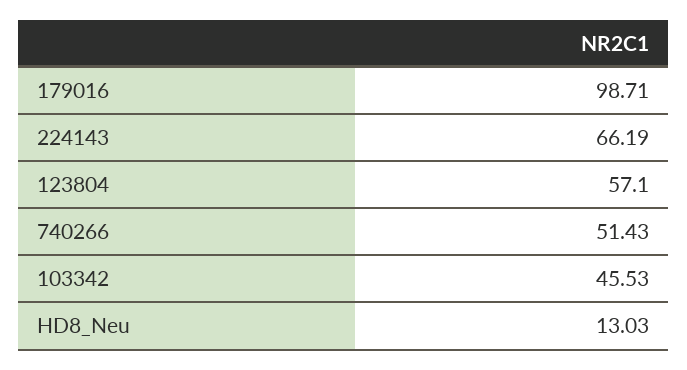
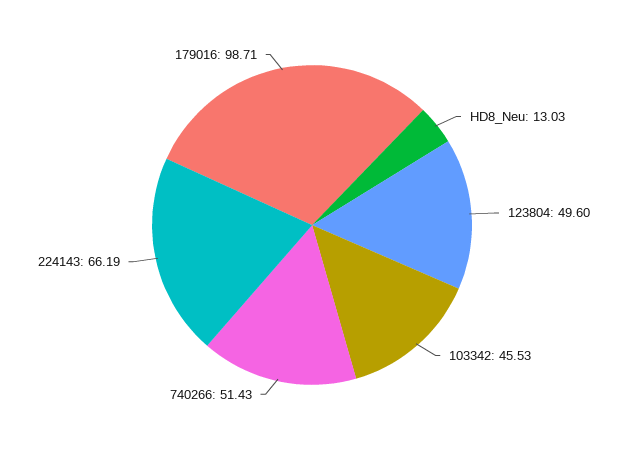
  {
    "179016": 98.71,
    "224143": 66.19,
-   "123804": 57.1,
+   "123804": 49.6,
    "740266": 51.43,
    "103342": 45.53,
    "HD8_Neu": 13.03
  }

